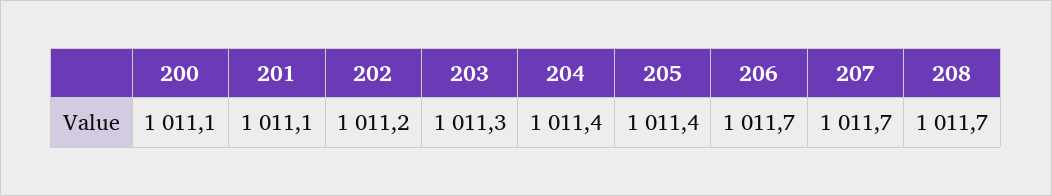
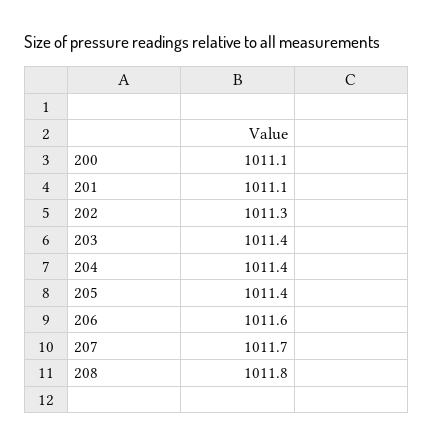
  {
    "200": 1011.1,
    "201": 1011.1,
-   "202": 1011.2,
+   "202": 1011.3,
-   "203": 1011.3,
+   "203": 1011.4,
    "204": 1011.4,
    "205": 1011.4,
-   "206": 1011.7,
+   "206": 1011.6,
    "207": 1011.7,
-   "208": 1011.7
+   "208": 1011.8
  }

